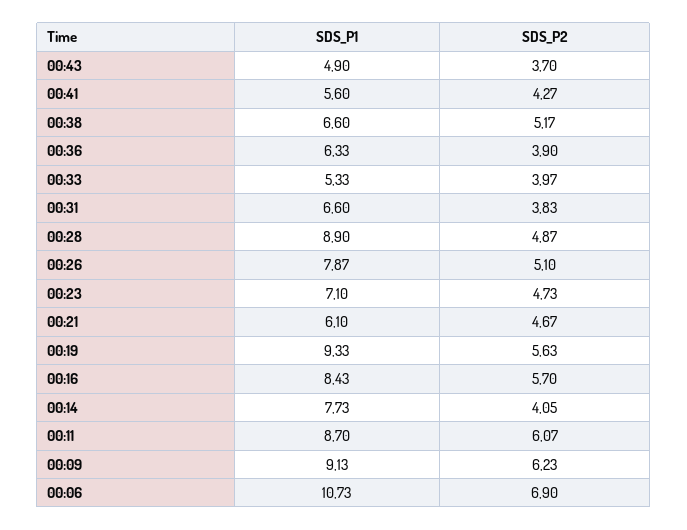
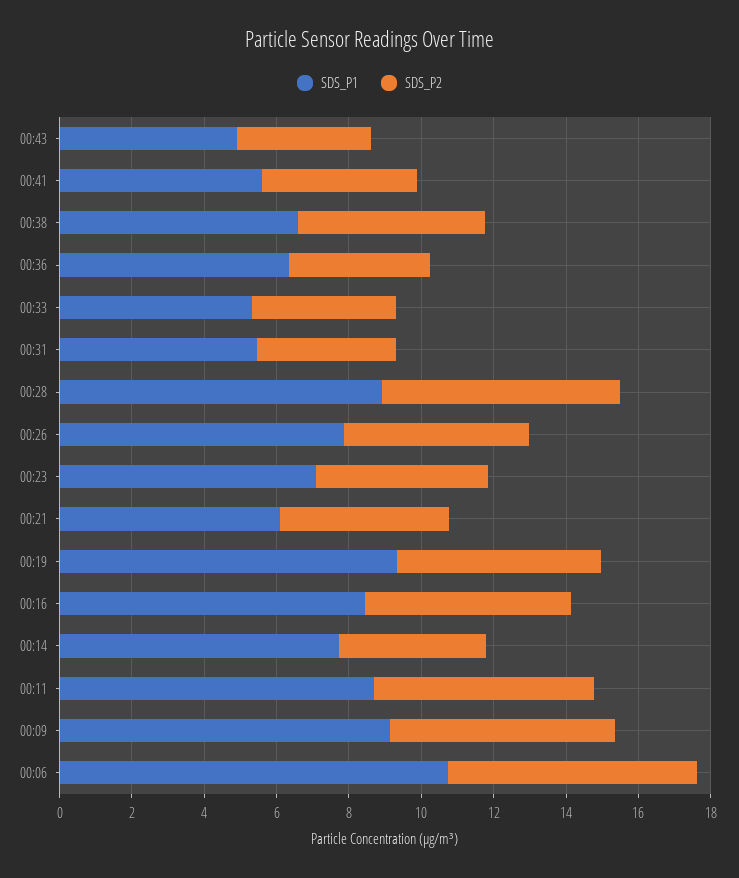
  {
    "SDS_P1": {
      "00:43": 4.9,
      "00:41": 5.6,
      "00:38": 6.6,
      "00:36": 6.33,
      "00:33": 5.33,
-     "00:31": 6.6,
+     "00:31": 5.5,
      "00:28": 8.9,
      "00:26": 7.87,
      "00:23": 7.1,
      "00:21": 6.1,
      "00:19": 9.33,
      "00:16": 8.43,
      "00:14": 7.73,
      "00:11": 8.7,
      "00:09": 9.13,
      "00:06": 10.73
    },
    "SDS_P2": {
      "00:43": 3.7,
      "00:41": 4.27,
      "00:38": 5.17,
      "00:36": 3.9,
      "00:33": 3.97,
      "00:31": 3.83,
-     "00:28": 4.87,
+     "00:28": 6.5,
      "00:26": 5.1,
      "00:23": 4.73,
      "00:21": 4.67,
      "00:19": 5.63,
      "00:16": 5.7,
      "00:14": 4.05,
      "00:11": 6.07,
      "00:09": 6.23,
      "00:06": 6.9
    }
  }

